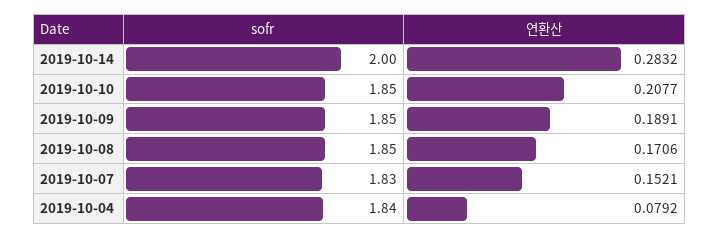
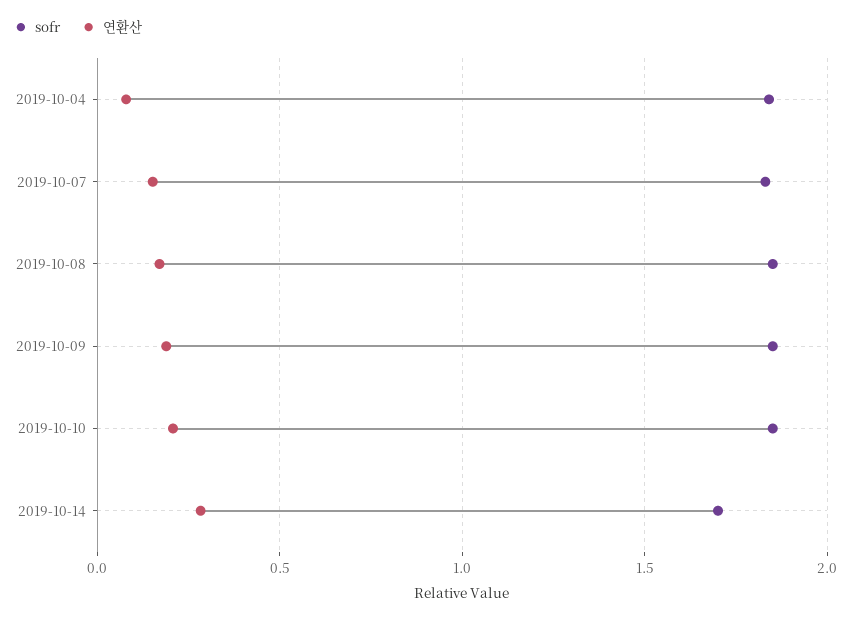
  {
    "sofr": {
-     "2019-10-14": 2,
+     "2019-10-14": 1.7,
      "2019-10-10": 1.85,
      "2019-10-09": 1.85,
      "2019-10-08": 1.85,
      "2019-10-07": 1.83,
      "2019-10-04": 1.84
    },
    "연환산": {
      "2019-10-14": 0.2832,
      "2019-10-10": 0.2077,
      "2019-10-09": 0.1891,
      "2019-10-08": 0.1706,
      "2019-10-07": 0.1521,
      "2019-10-04": 0.0792
    }
  }

